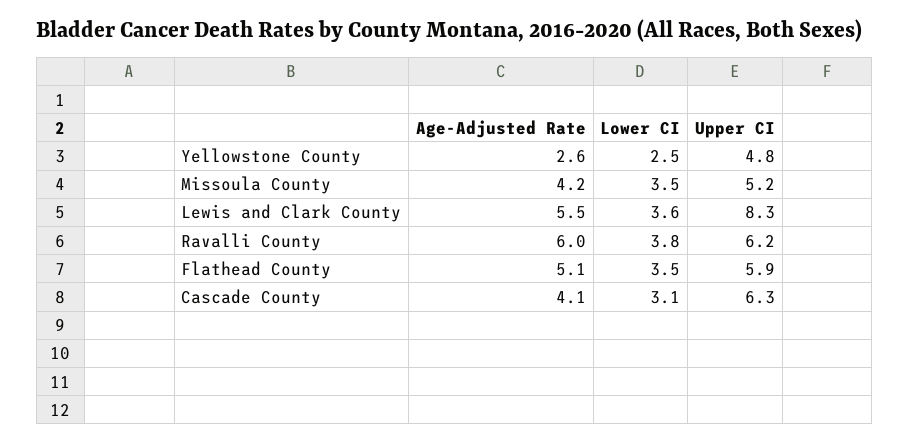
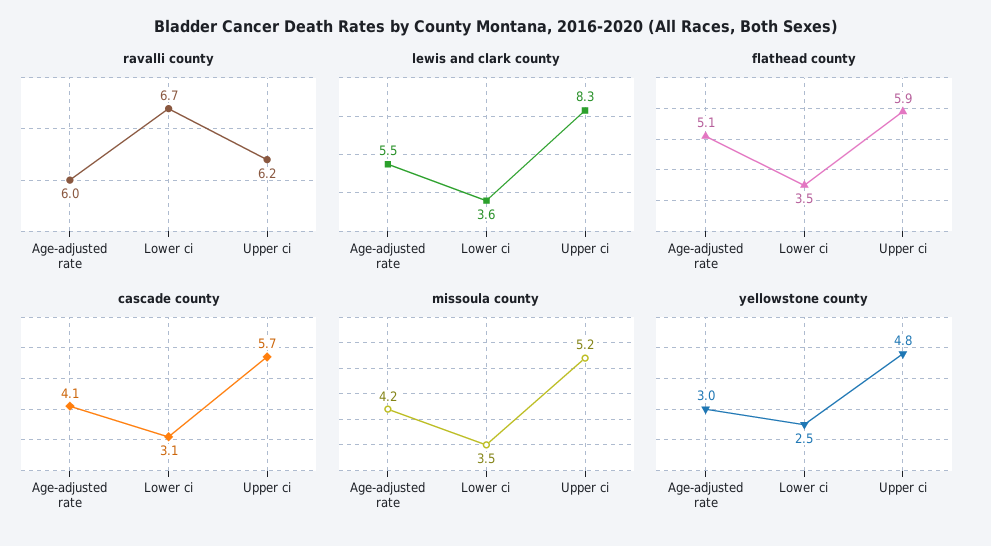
  {
    "Yellowstone County": {
-     "Age-Adjusted Rate": 2.6,
+     "Age-Adjusted Rate": 3,
      "Lower CI": 2.5,
      "Upper CI": 4.8
    },
    "Missoula County": {
      "Age-Adjusted Rate": 4.2,
      "Lower CI": 3.5,
      "Upper CI": 5.2
    },
    "Lewis and Clark County": {
      "Age-Adjusted Rate": 5.5,
      "Lower CI": 3.6,
      "Upper CI": 8.3
    },
    "Ravalli County": {
      "Age-Adjusted Rate": 6,
-     "Lower CI": 3.8,
+     "Lower CI": 6.7,
      "Upper CI": 6.2
    },
    "Flathead County": {
      "Age-Adjusted Rate": 5.1,
      "Lower CI": 3.5,
      "Upper CI": 5.9
    },
    "Cascade County": {
      "Age-Adjusted Rate": 4.1,
      "Lower CI": 3.1,
-     "Upper CI": 6.3
+     "Upper CI": 5.7
    }
  }

